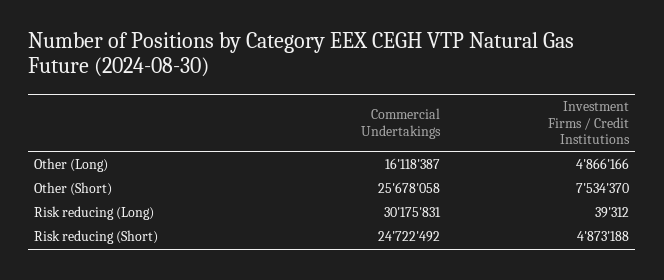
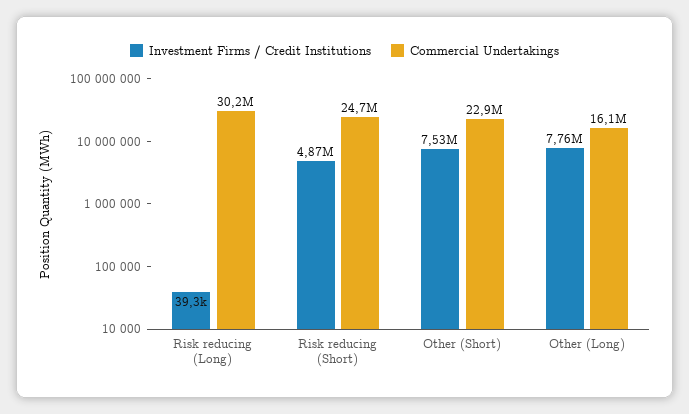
  {
    "Commercial Undertakings": {
      "Other (Long)": 16118387,
-     "Other (Short)": 25678058,
+     "Other (Short)": 22900000,
      "Risk reducing (Long)": 30175831,
      "Risk reducing (Short)": 24722492
    },
    "Investment Firms / Credit Institutions": {
-     "Other (Long)": 4866166,
+     "Other (Long)": 7760000,
      "Other (Short)": 7534370,
      "Risk reducing (Long)": 39312,
      "Risk reducing (Short)": 4873188
    }
  }

